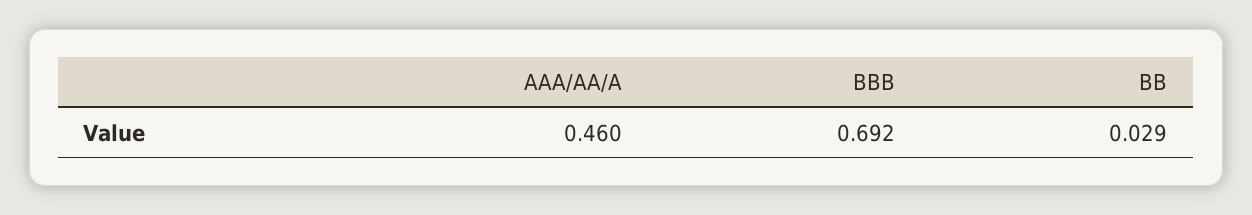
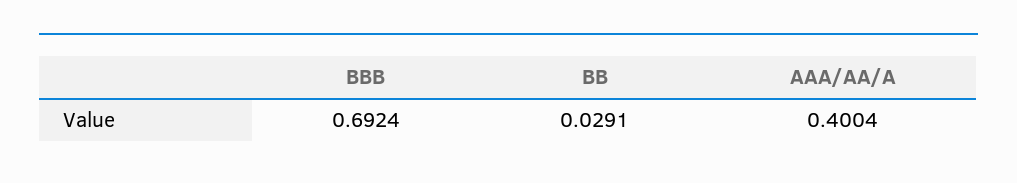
  {
-   "AAA/AA/A": 0.46,
+   "AAA/AA/A": 0.4004,
    "BBB": 0.6924,
    "BB": 0.0291
  }

